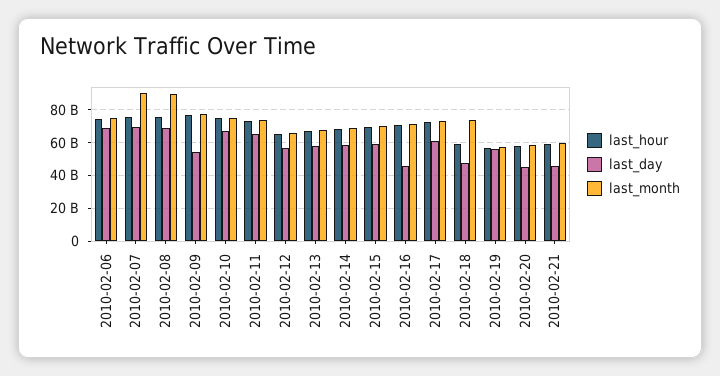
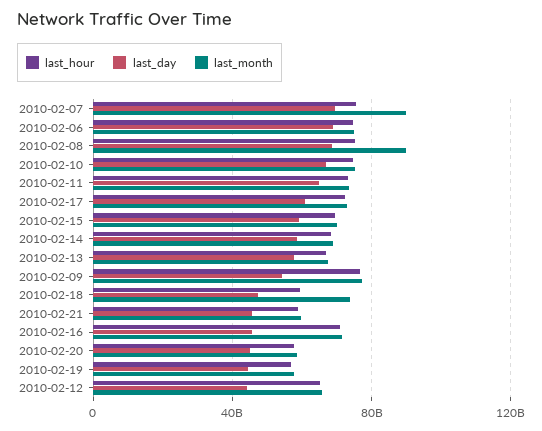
  {
    "last_hour": {
      "2010-02-06": 75000000000,
      "2010-02-07": 75000000000,
      "2010-02-08": 75000000000,
      "2010-02-09": 75000000000,
      "2010-02-10": 75000000000,
      "2010-02-11": 75000000000,
      "2010-02-12": 65000000000,
      "2010-02-13": 65000000000,
      "2010-02-14": 70000000000,
      "2010-02-15": 70000000000,
      "2010-02-16": 70000000000,
      "2010-02-17": 70000000000,
      "2010-02-18": 60000000000,
      "2010-02-19": 55000000000,
      "2010-02-20": 60000000000,
      "2010-02-21": 60000000000
    },
    "last_day": {
      "2010-02-06": 70000000000,
      "2010-02-07": 70000000000,
      "2010-02-08": 70000000000,
      "2010-02-09": 55000000000,
      "2010-02-10": 65000000000,
      "2010-02-11": 65000000000,
-     "2010-02-12": 55000000000,
+     "2010-02-12": 45000000000,
      "2010-02-13": 60000000000,
      "2010-02-14": 60000000000,
      "2010-02-15": 60000000000,
      "2010-02-16": 45000000000,
      "2010-02-17": 60000000000,
      "2010-02-18": 45000000000,
-     "2010-02-19": 55000000000,
+     "2010-02-19": 45000000000,
      "2010-02-20": 45000000000,
      "2010-02-21": 45000000000
    },
    "last_month": {
      "2010-02-06": 75000000000,
      "2010-02-07": 90000000000,
      "2010-02-08": 90000000000,
      "2010-02-09": 75000000000,
      "2010-02-10": 75000000000,
      "2010-02-11": 75000000000,
      "2010-02-12": 65000000000,
      "2010-02-13": 65000000000,
      "2010-02-14": 70000000000,
      "2010-02-15": 70000000000,
      "2010-02-16": 70000000000,
      "2010-02-17": 75000000000,
      "2010-02-18": 75000000000,
      "2010-02-19": 60000000000,
      "2010-02-20": 60000000000,
      "2010-02-21": 60000000000
    }
  }

